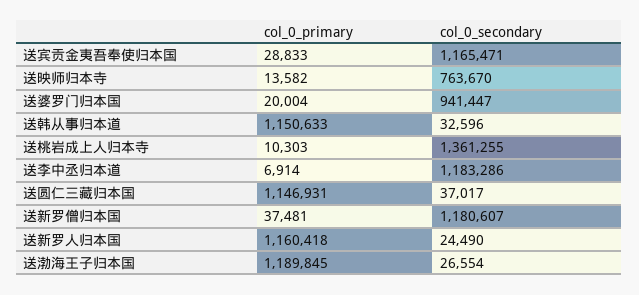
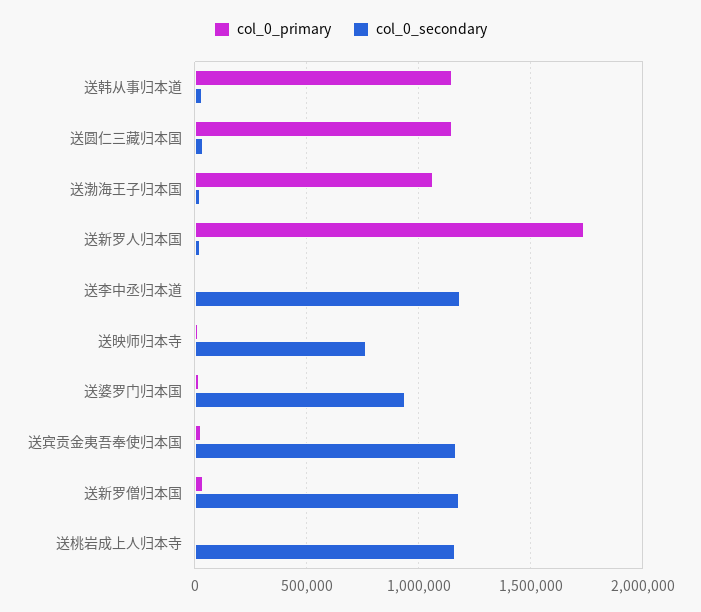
  {
    "col_0_primary": {
      "送宾贡金夷吾奉使归本国": 28833,
      "送映师归本寺": 13582,
      "送婆罗门归本国": 20004,
      "送韩从事归本道": 1150633,
      "送桃岩成上人归本寺": 10303,
      "送李中丞归本道": 6914,
      "送圆仁三藏归本国": 1146931,
      "送新罗僧归本国": 37481,
-     "送新罗人归本国": 1160418,
+     "送新罗人归本国": 1750000,
-     "送渤海王子归本国": 1189845
+     "送渤海王子归本国": 1050000
    },
    "col_0_secondary": {
      "送宾贡金夷吾奉使归本国": 1165471,
      "送映师归本寺": 763670,
      "送婆罗门归本国": 941447,
      "送韩从事归本道": 32596,
-     "送桃岩成上人归本寺": 1361255,
+     "送桃岩成上人归本寺": 1150000,
      "送李中丞归本道": 1183286,
      "送圆仁三藏归本国": 37017,
      "送新罗僧归本国": 1180607,
      "送新罗人归本国": 24490,
      "送渤海王子归本国": 26554
    }
  }

